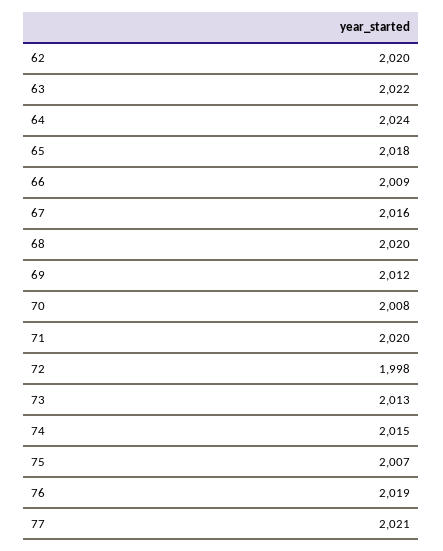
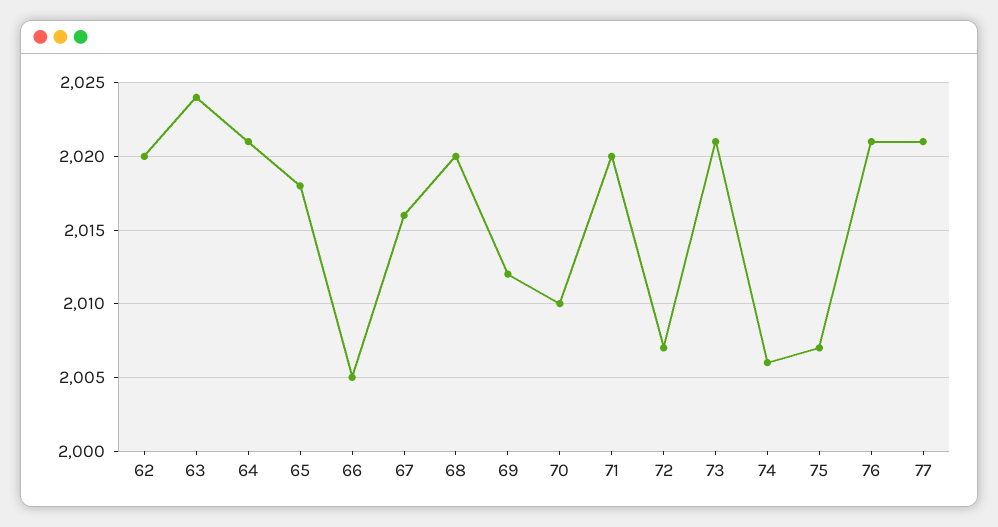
  {
    "62": 2020,
-   "63": 2022,
+   "63": 2024,
-   "64": 2024,
+   "64": 2021,
    "65": 2018,
-   "66": 2009,
+   "66": 2005,
    "67": 2016,
    "68": 2020,
    "69": 2012,
-   "70": 2008,
+   "70": 2010,
    "71": 2020,
-   "72": 1998,
+   "72": 2007,
-   "73": 2013,
+   "73": 2021,
-   "74": 2015,
+   "74": 2006,
    "75": 2007,
-   "76": 2019,
+   "76": 2021,
    "77": 2021
  }

